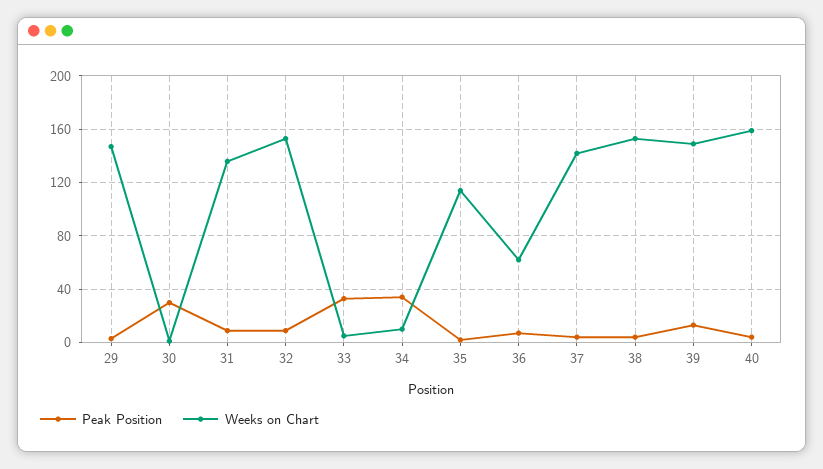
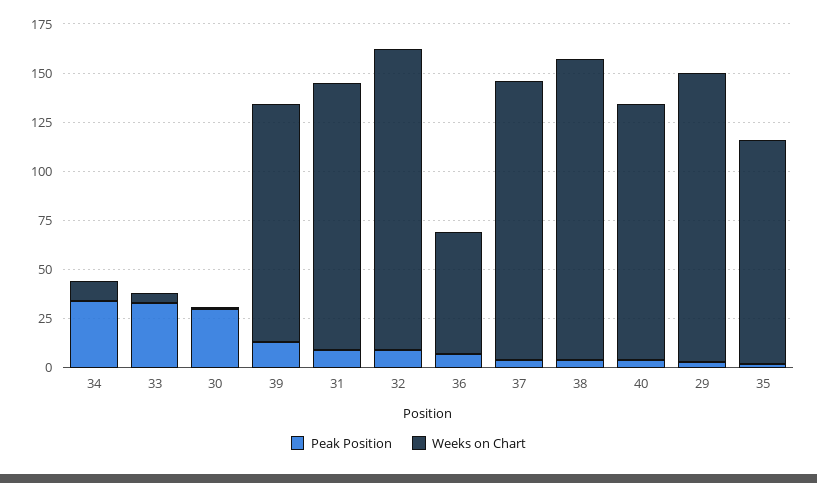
  {
    "Peak Position": {
      "29": 5,
      "30": 30,
      "31": 10,
      "32": 10,
      "33": 35,
      "34": 35,
      "35": 0,
      "36": 5,
      "37": 5,
      "38": 5,
      "39": 15,
      "40": 5
    },
    "Weeks on Chart": {
      "29": 145,
      "30": 0,
      "31": 135,
      "32": 155,
      "33": 5,
      "34": 10,
      "35": 115,
      "36": 60,
      "37": 140,
      "38": 155,
-     "39": 150,
+     "39": 120,
-     "40": 160
+     "40": 130
    }
  }

